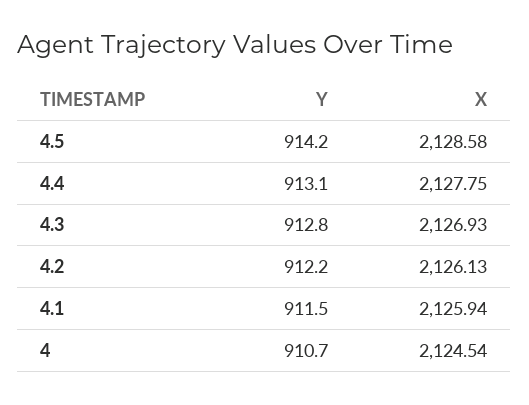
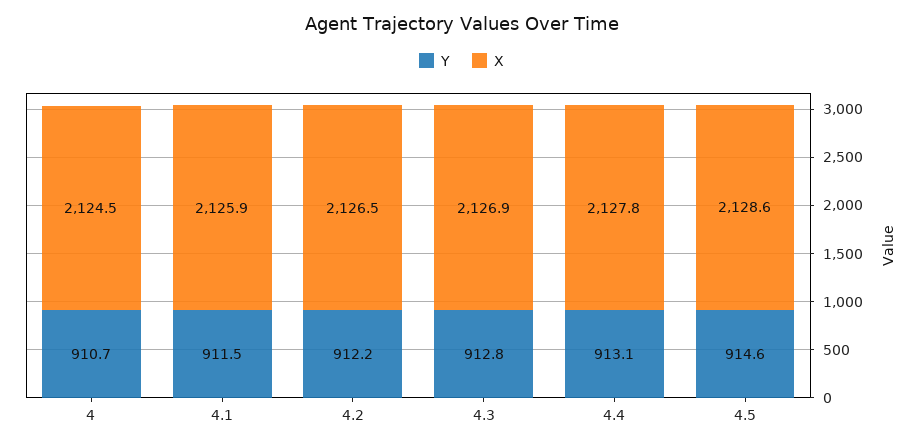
  {
    "Y": {
-     "4.5": 914.2,
+     "4.5": 914.6,
      "4.4": 913.1,
      "4.3": 912.8,
      "4.2": 912.2,
      "4.1": 911.5,
      "4": 910.7
    },
    "X": {
      "4.5": 2128.58,
      "4.4": 2127.75,
      "4.3": 2126.93,
-     "4.2": 2126.13,
+     "4.2": 2126.5,
      "4.1": 2125.94,
      "4": 2124.54
    }
  }

